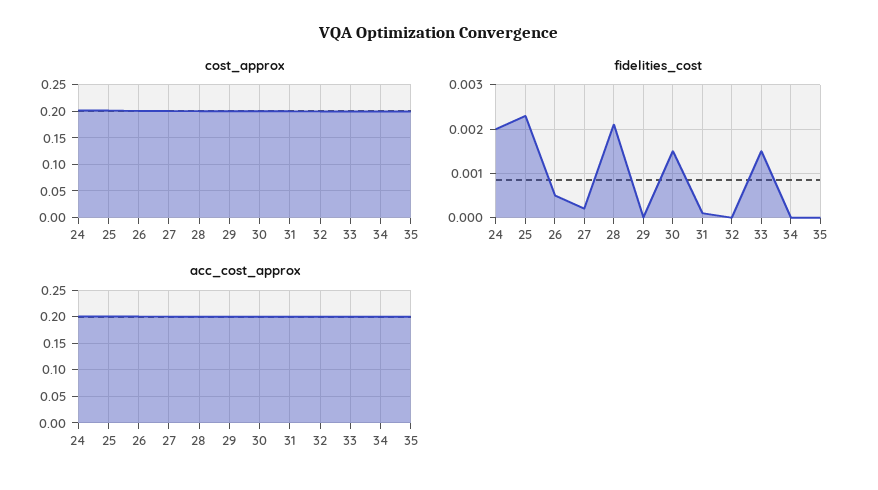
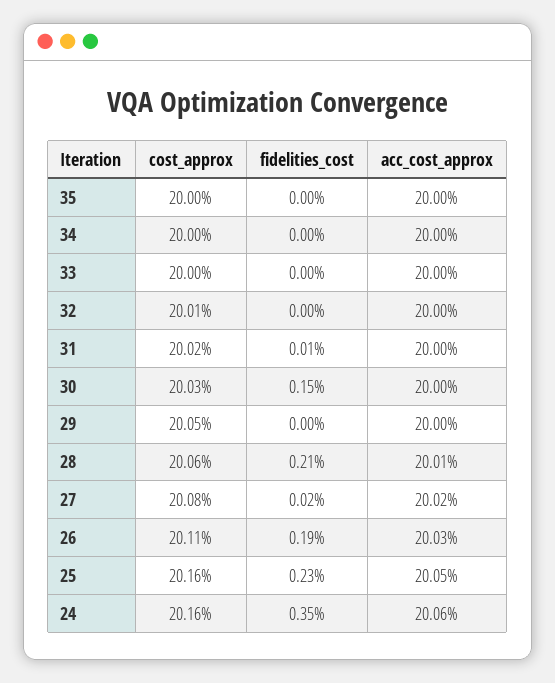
  {
    "cost_approx": {
      "24": 0.2016,
      "25": 0.2016,
      "26": 0.2011,
      "27": 0.2008,
      "28": 0.2006,
      "29": 0.2005,
      "30": 0.2003,
      "31": 0.2002,
      "32": 0.2001,
      "33": 0.2,
      "34": 0.2,
      "35": 0.2
    },
    "fidelities_cost": {
-     "24": 0.002,
+     "24": 0.0035,
      "25": 0.0023,
-     "26": 0.0005,
+     "26": 0.0019,
      "27": 0.0002,
      "28": 0.0021,
      "29": 0,
      "30": 0.0015,
      "31": 0.0001,
      "32": 0,
-     "33": 0.0015,
+     "33": 0,
      "34": 0,
      "35": 0
    },
    "acc_cost_approx": {
      "24": 0.2006,
      "25": 0.2005,
      "26": 0.2003,
      "27": 0.2002,
      "28": 0.2001,
      "29": 0.2,
      "30": 0.2,
      "31": 0.2,
      "32": 0.2,
      "33": 0.2,
      "34": 0.2,
      "35": 0.2
    }
  }

